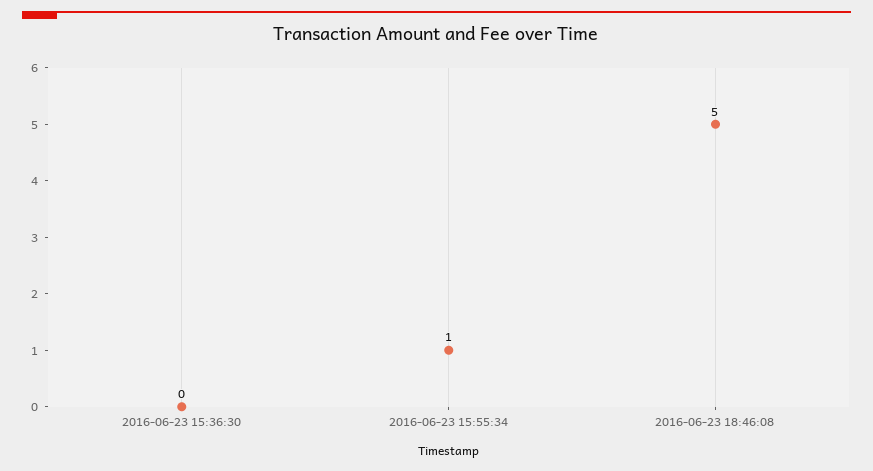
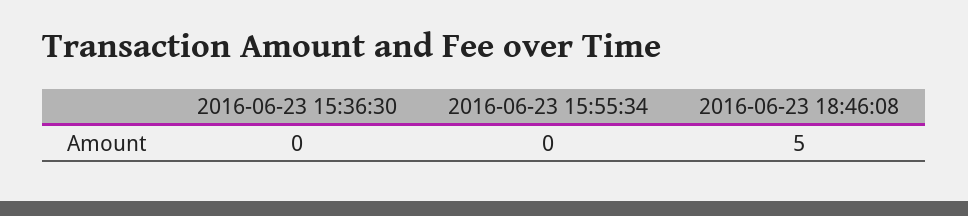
  {
    "2016-06-23 15:36:30": 0,
-   "2016-06-23 15:55:34": 1,
+   "2016-06-23 15:55:34": 0,
    "2016-06-23 18:46:08": 5
  }

